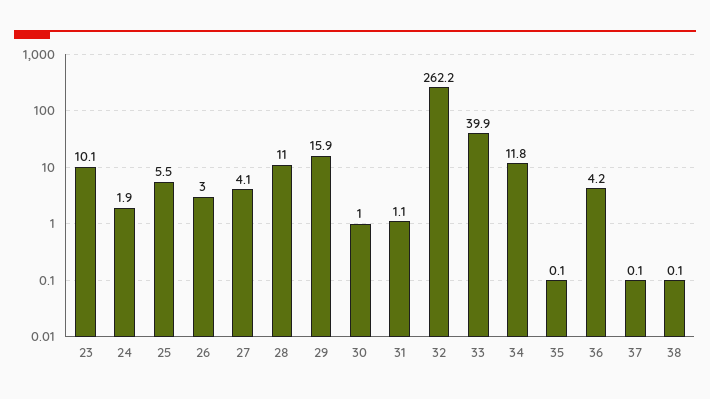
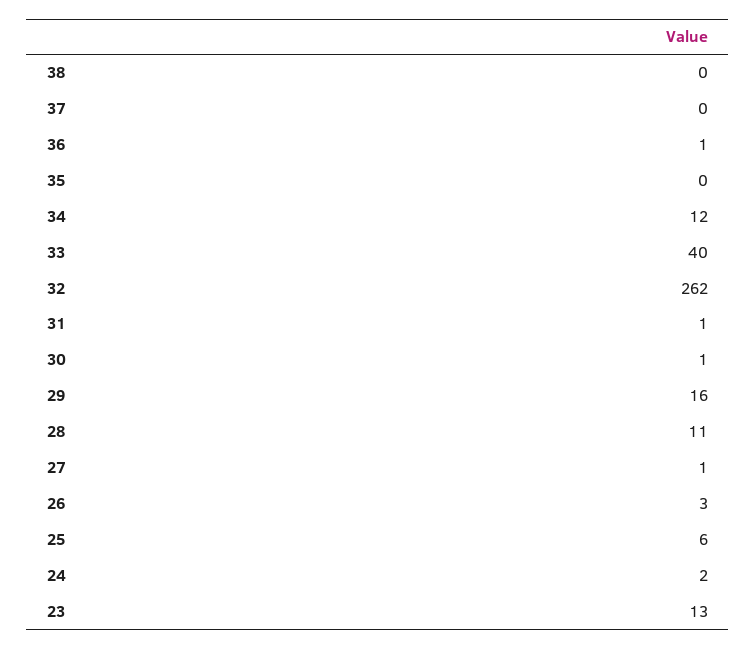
  {
-   "23": 10.1,
+   "23": 13,
    "24": 1.9,
    "25": 5.5,
    "26": 3,
-   "27": 4.1,
+   "27": 1,
    "28": 11,
    "29": 15.9,
    "30": 1,
    "31": 1.1,
    "32": 262.2,
    "33": 39.9,
    "34": 11.8,
    "35": 0.1,
-   "36": 4.2,
+   "36": 1,
    "37": 0.1,
    "38": 0.1
  }

